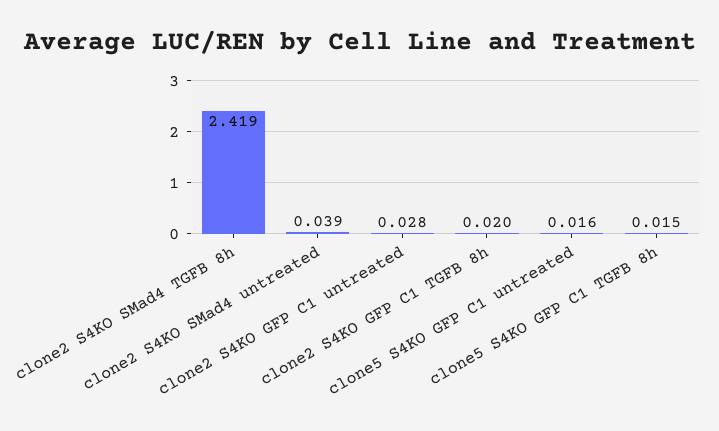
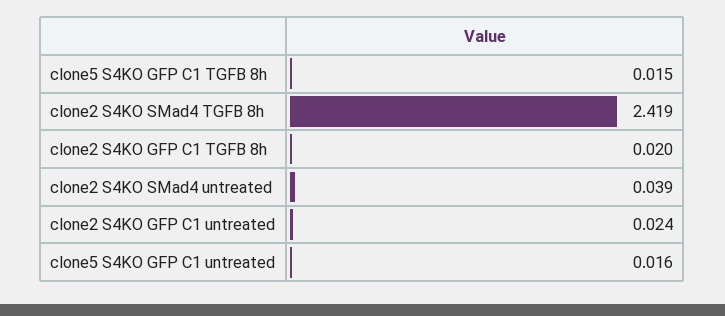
  {
    "clone2 S4KO SMad4 TGFB 8h": 2.419,
    "clone2 S4KO SMad4 untreated": 0.039,
-   "clone2 S4KO GFP C1 untreated": 0.028,
+   "clone2 S4KO GFP C1 untreated": 0.024,
    "clone2 S4KO GFP C1 TGFB 8h": 0.02,
    "clone5 S4KO GFP C1 untreated": 0.016,
    "clone5 S4KO GFP C1 TGFB 8h": 0.015
  }

